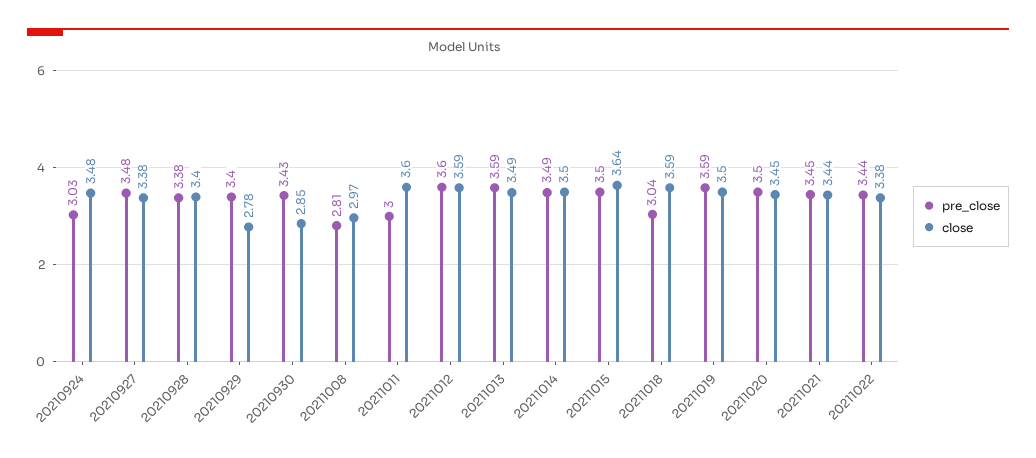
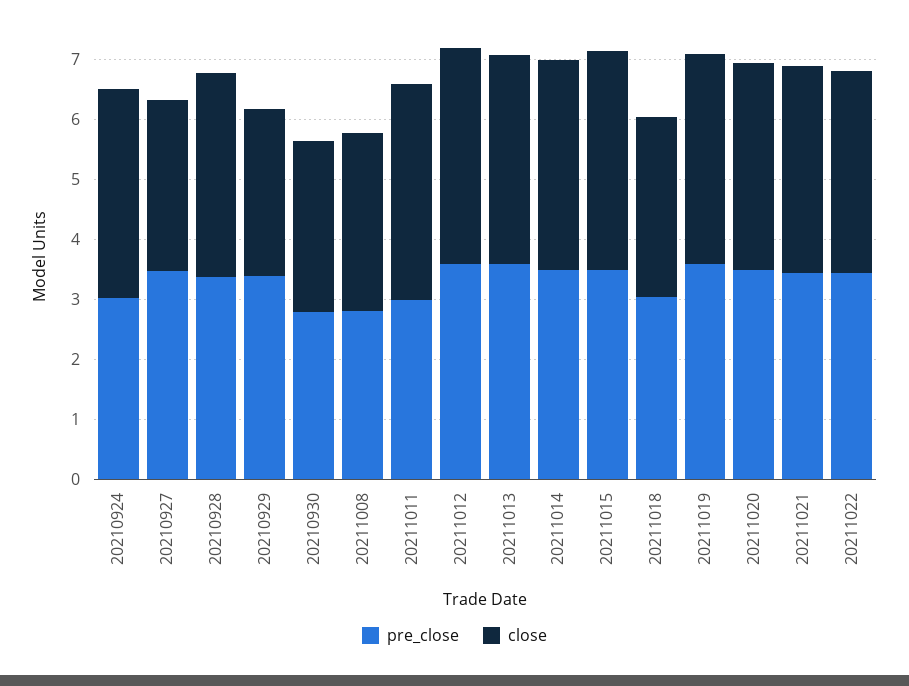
  {
    "pre_close": {
      "20210924": 3.03,
      "20210927": 3.48,
      "20210928": 3.38,
      "20210929": 3.4,
-     "20210930": 3.43,
+     "20210930": 2.8,
      "20211008": 2.81,
      "20211011": 3,
      "20211012": 3.6,
      "20211013": 3.59,
      "20211014": 3.49,
      "20211015": 3.5,
      "20211018": 3.04,
      "20211019": 3.59,
      "20211020": 3.5,
      "20211021": 3.45,
      "20211022": 3.44
    },
    "close": {
      "20210924": 3.48,
-     "20210927": 3.38,
+     "20210927": 2.8,
      "20210928": 3.4,
      "20210929": 2.78,
      "20210930": 2.85,
      "20211008": 2.97,
      "20211011": 3.6,
      "20211012": 3.59,
      "20211013": 3.49,
      "20211014": 3.5,
      "20211015": 3.64,
-     "20211018": 3.59,
+     "20211018": 3,
      "20211019": 3.5,
      "20211020": 3.45,
      "20211021": 3.44,
      "20211022": 3.38
    }
  }

